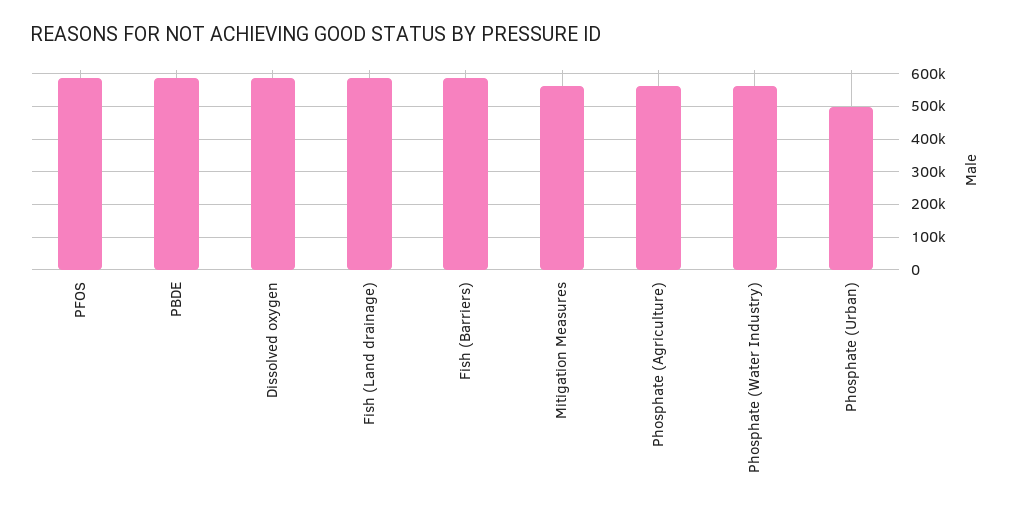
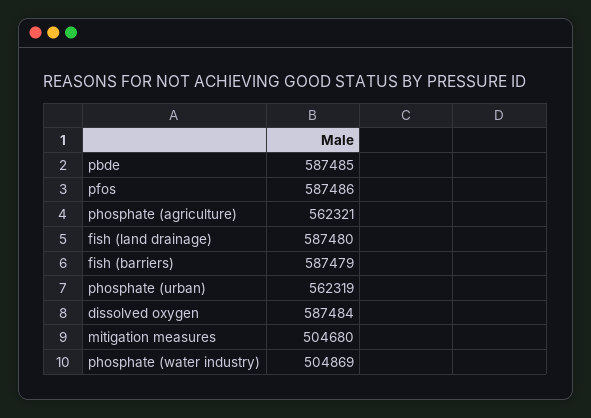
  {
    "PFOS": 587486,
    "PBDE": 587485,
    "Dissolved oxygen": 587484,
    "Fish (Land drainage)": 587480,
    "Fish (Barriers)": 587479,
-   "Mitigation Measures": 560000,
+   "Mitigation Measures": 504680,
    "Phosphate (Agriculture)": 562321,
-   "Phosphate (Water Industry)": 560000,
+   "Phosphate (Water Industry)": 504869,
-   "Phosphate (Urban)": 500000
+   "Phosphate (Urban)": 562319
  }

